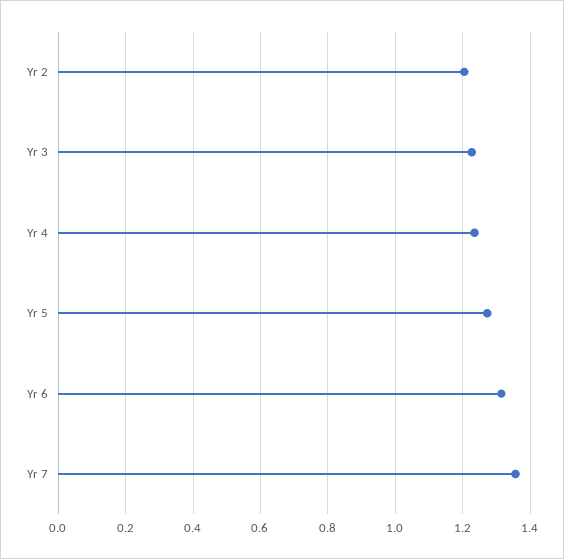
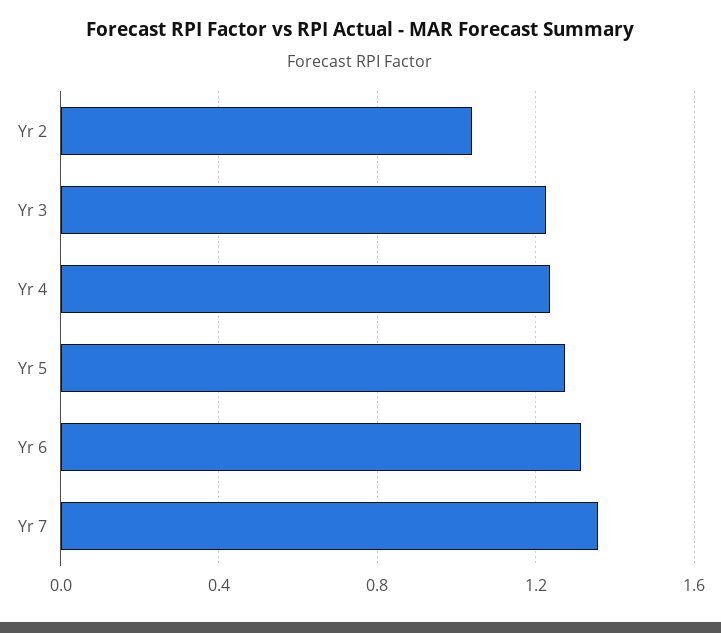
  {
-   "Yr 2": 1.2,
+   "Yr 2": 1.05,
    "Yr 3": 1.22,
    "Yr 4": 1.24,
    "Yr 5": 1.28,
    "Yr 6": 1.32,
    "Yr 7": 1.36
  }

